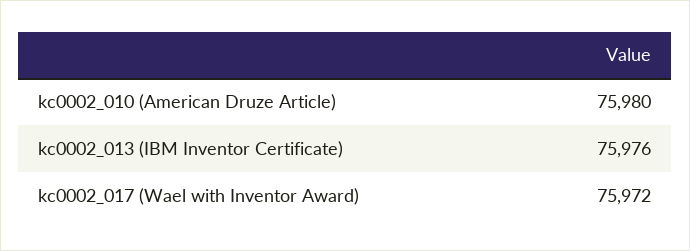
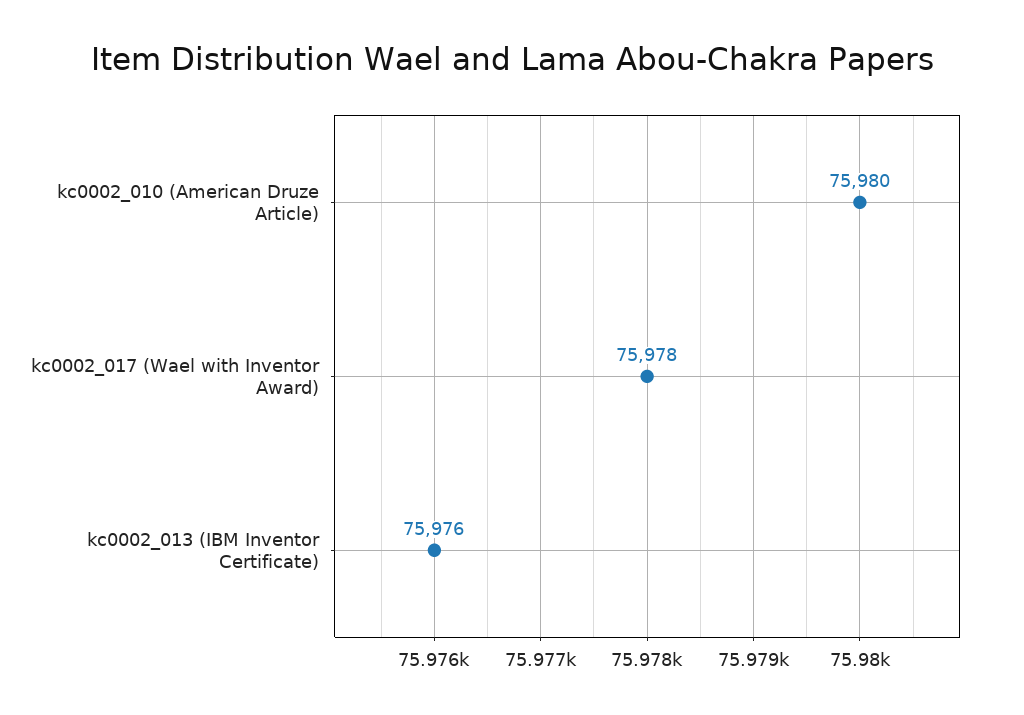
  {
    "kc0002_010 (American Druze Article)": 75980,
    "kc0002_013 (IBM Inventor Certificate)": 75976,
-   "kc0002_017 (Wael with Inventor Award)": 75972
+   "kc0002_017 (Wael with Inventor Award)": 75978
  }

